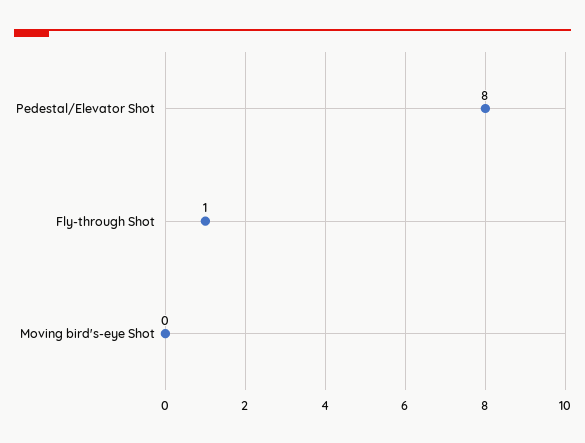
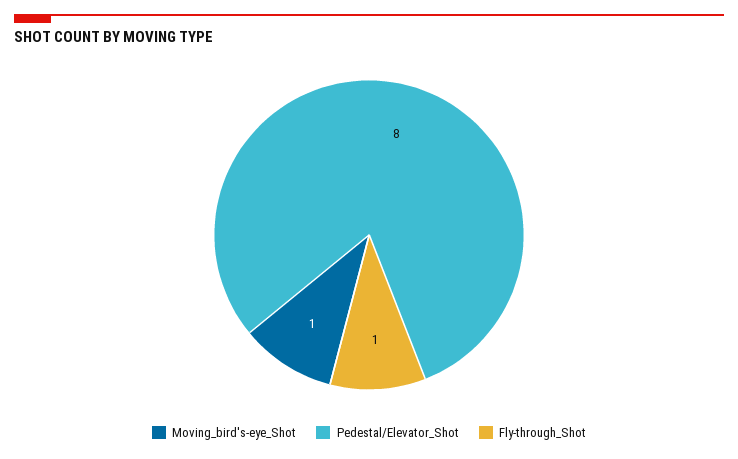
  {
    "Pedestal/Elevator Shot": 8,
    "Fly-through Shot": 1,
-   "Moving bird's-eye Shot": 0
+   "Moving bird's-eye Shot": 1
  }

